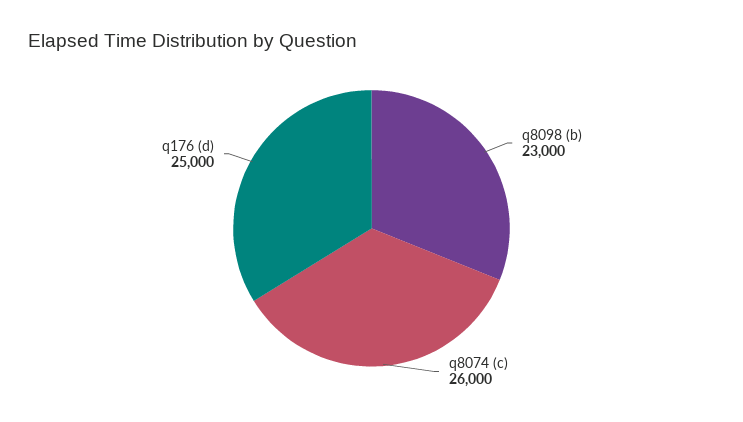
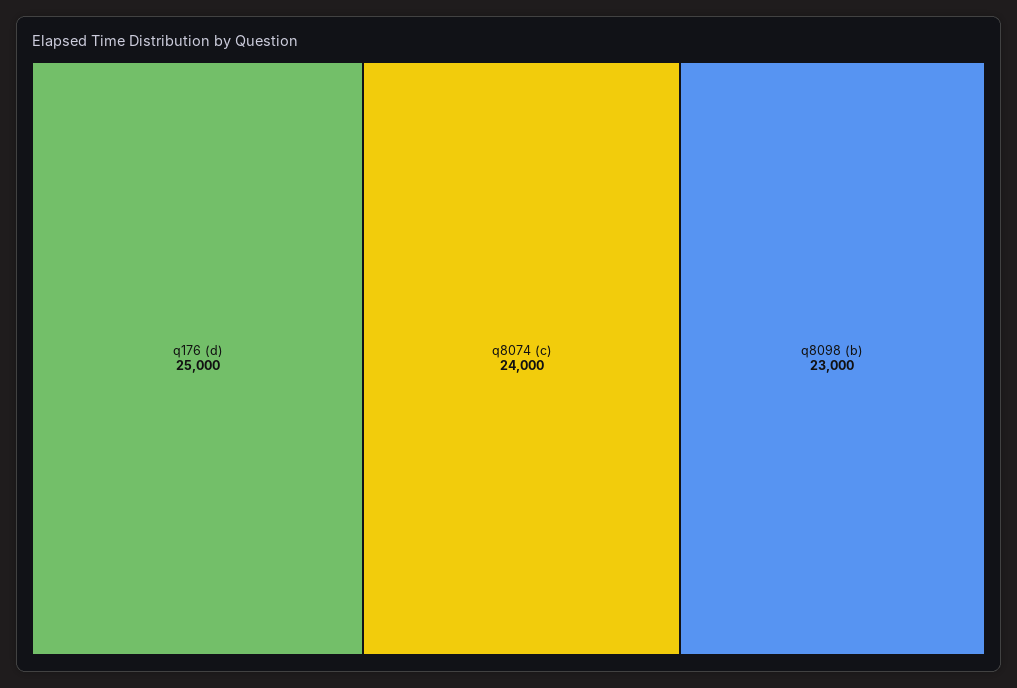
  {
    "q8098 (b)": 23000,
-   "q8074 (c)": 26000,
+   "q8074 (c)": 24000,
    "q176 (d)": 25000
  }

